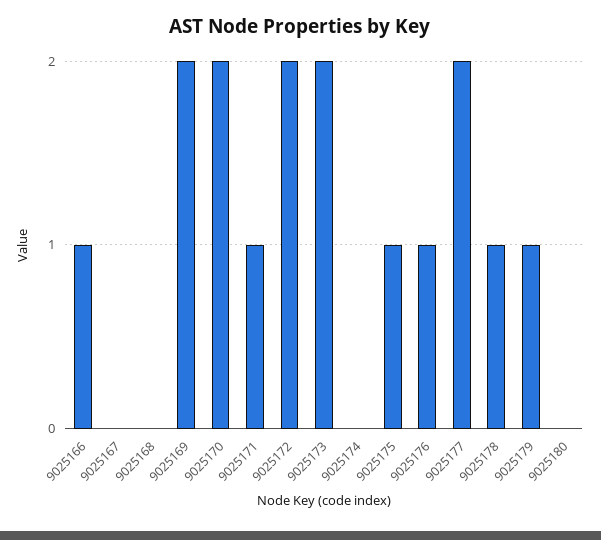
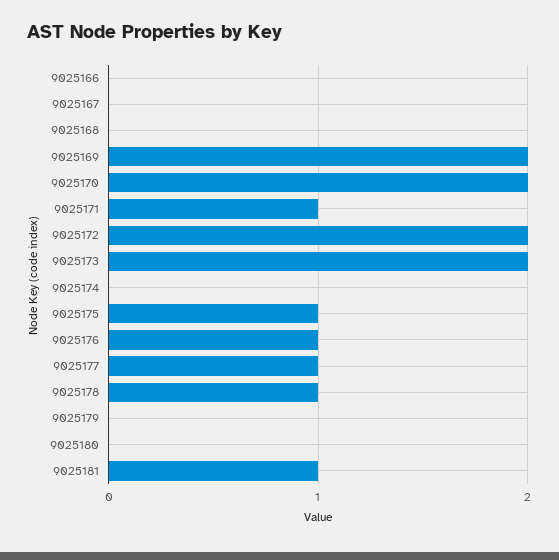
  {
-   "9025166": 1,
+   "9025166": 0,
    "9025167": 0,
    "9025168": 0,
    "9025169": 2,
    "9025170": 2,
    "9025171": 1,
    "9025172": 2,
    "9025173": 2,
    "9025174": 0,
    "9025175": 1,
    "9025176": 1,
-   "9025177": 2,
+   "9025177": 1,
    "9025178": 1,
-   "9025179": 1,
+   "9025179": 0,
-   "9025180": 0
+   "9025180": 0,
+   "9025181": 1
  }

